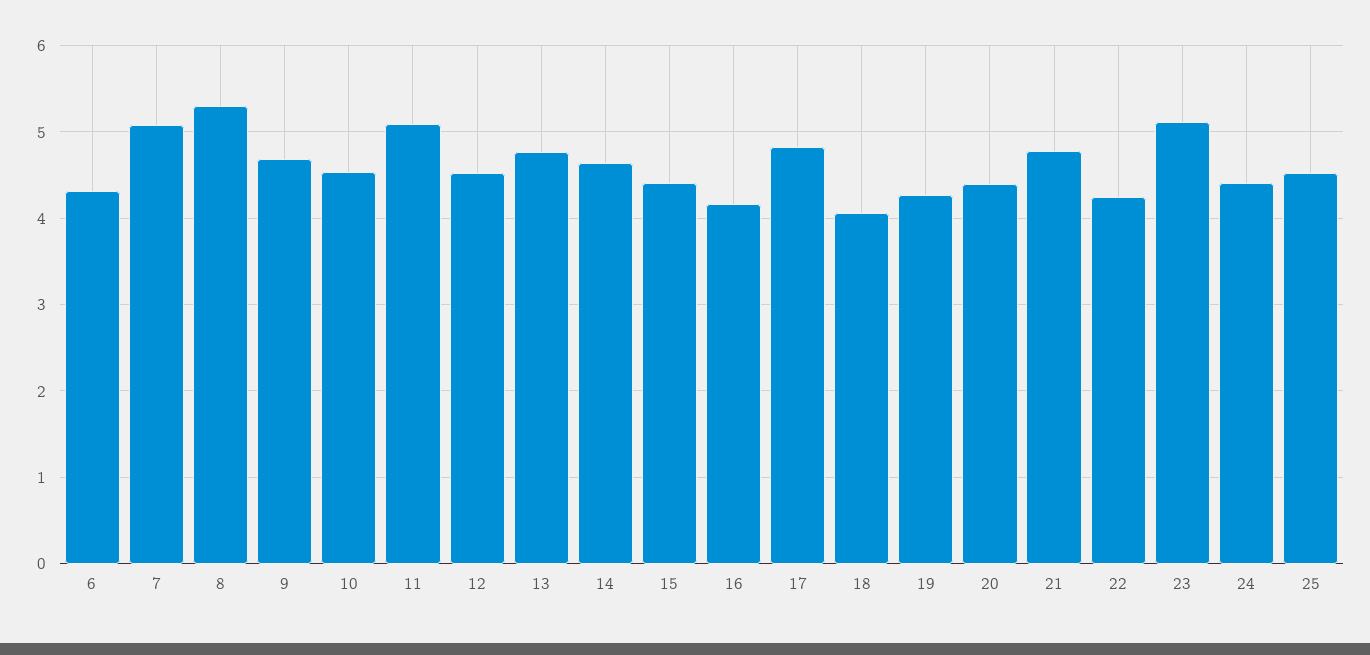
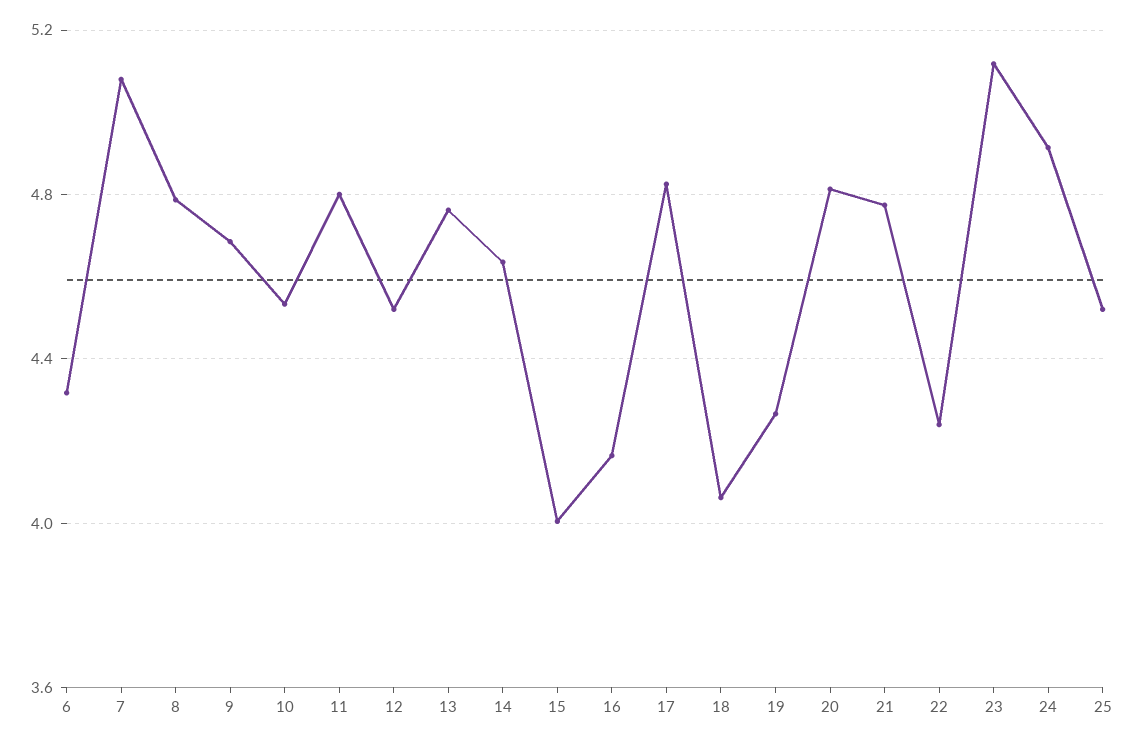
  {
    "6": 4.3,
    "7": 5.1,
-   "8": 5.3,
+   "8": 4.8,
    "9": 4.7,
    "10": 4.55,
-   "11": 5.1,
+   "11": 4.8,
    "12": 4.5,
    "13": 4.75,
    "14": 4.65,
-   "15": 4.4,
+   "15": 4,
    "16": 4.15,
    "17": 4.85,
    "18": 4.05,
    "19": 4.25,
-   "20": 4.4,
+   "20": 4.8,
    "21": 4.75,
    "22": 4.25,
    "23": 5.1,
-   "24": 4.4,
+   "24": 4.9,
    "25": 4.5
  }

